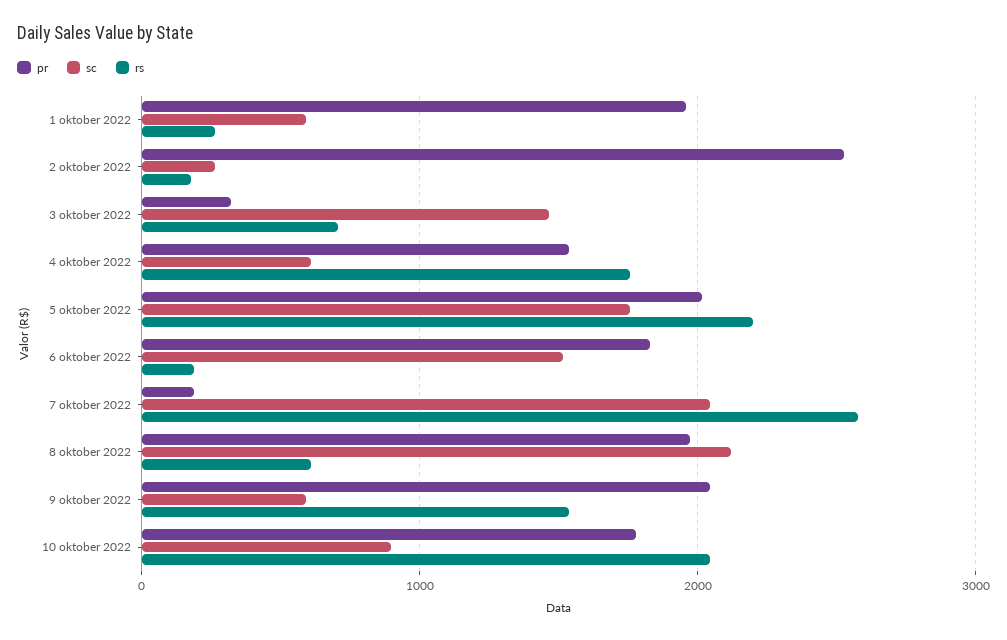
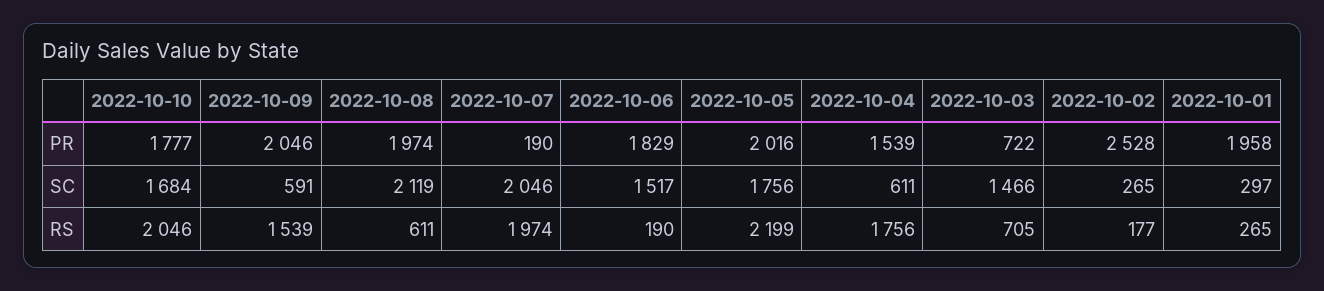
  {
    "pr": {
      "1 oktober 2022": 1958,
      "2 oktober 2022": 2528,
-     "3 oktober 2022": 300,
+     "3 oktober 2022": 722,
      "4 oktober 2022": 1539,
      "5 oktober 2022": 2016,
      "6 oktober 2022": 1829,
      "7 oktober 2022": 190,
      "8 oktober 2022": 1974,
      "9 oktober 2022": 2046,
      "10 oktober 2022": 1777
    },
    "sc": {
-     "1 oktober 2022": 600,
+     "1 oktober 2022": 297,
      "2 oktober 2022": 265,
      "3 oktober 2022": 1466,
      "4 oktober 2022": 611,
      "5 oktober 2022": 1756,
      "6 oktober 2022": 1517,
      "7 oktober 2022": 2046,
      "8 oktober 2022": 2119,
      "9 oktober 2022": 591,
-     "10 oktober 2022": 900
+     "10 oktober 2022": 1684
    },
    "rs": {
      "1 oktober 2022": 265,
      "2 oktober 2022": 177,
      "3 oktober 2022": 705,
      "4 oktober 2022": 1756,
      "5 oktober 2022": 2199,
      "6 oktober 2022": 190,
-     "7 oktober 2022": 2600,
+     "7 oktober 2022": 1974,
      "8 oktober 2022": 611,
      "9 oktober 2022": 1539,
      "10 oktober 2022": 2046
    }
  }

